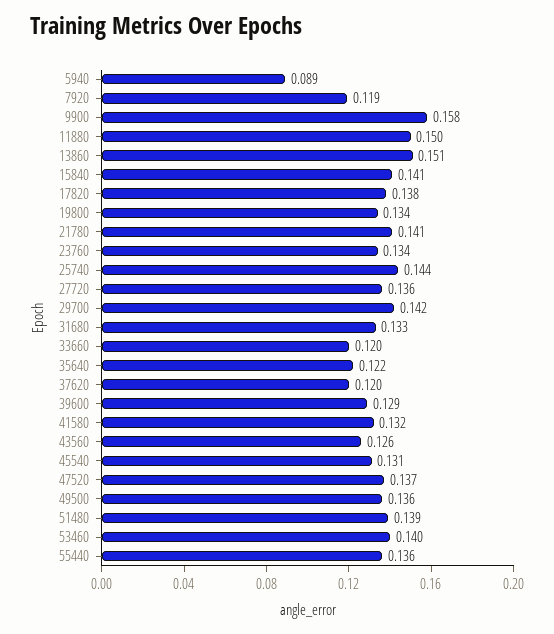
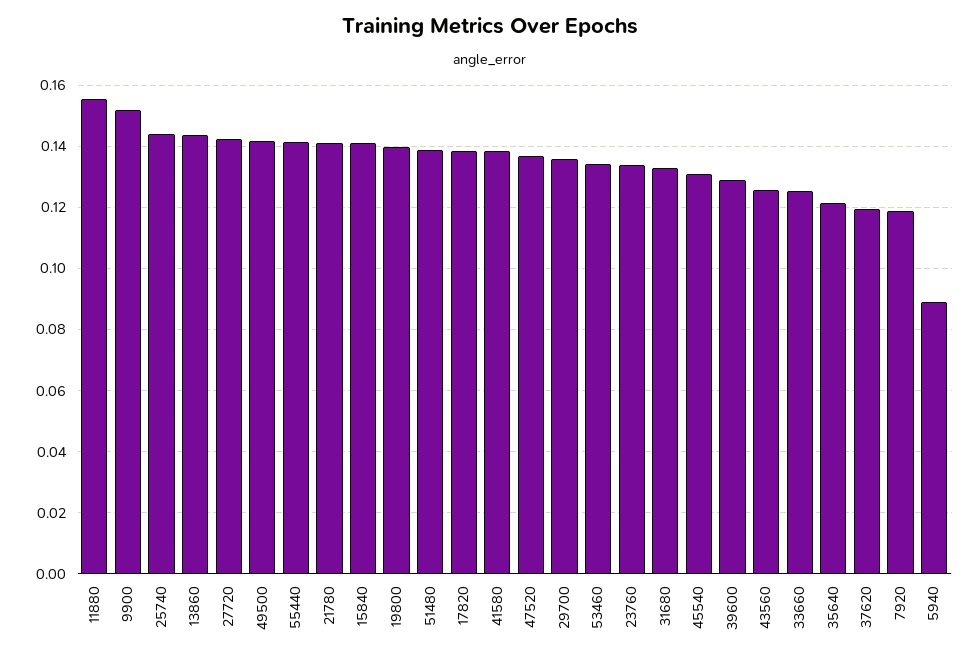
  {
    "5940": 0.089,
    "7920": 0.119,
-   "9900": 0.158,
+   "9900": 0.152,
-   "11880": 0.15,
+   "11880": 0.156,
-   "13860": 0.151,
+   "13860": 0.144,
    "15840": 0.141,
    "17820": 0.138,
-   "19800": 0.134,
+   "19800": 0.14,
    "21780": 0.141,
    "23760": 0.134,
    "25740": 0.144,
-   "27720": 0.136,
+   "27720": 0.142,
-   "29700": 0.142,
+   "29700": 0.136,
    "31680": 0.133,
-   "33660": 0.12,
+   "33660": 0.126,
    "35640": 0.122,
    "37620": 0.12,
    "39600": 0.129,
-   "41580": 0.132,
+   "41580": 0.138,
    "43560": 0.126,
    "45540": 0.131,
    "47520": 0.137,
-   "49500": 0.136,
+   "49500": 0.142,
    "51480": 0.139,
-   "53460": 0.14,
+   "53460": 0.134,
-   "55440": 0.136
+   "55440": 0.142
  }

